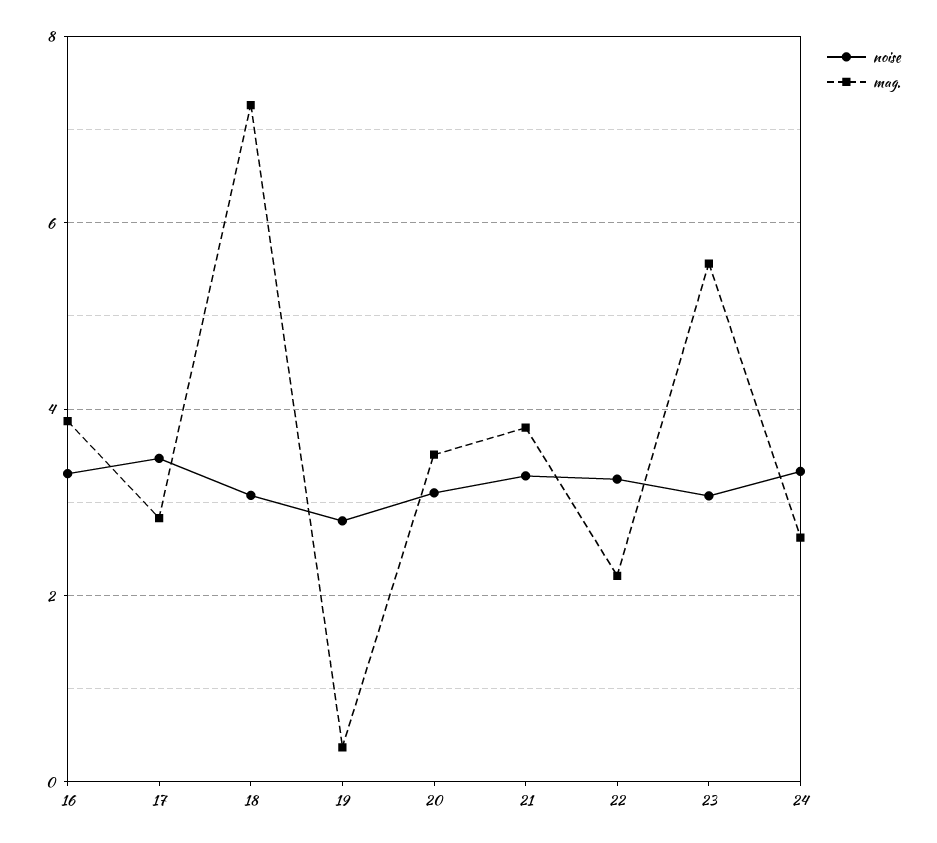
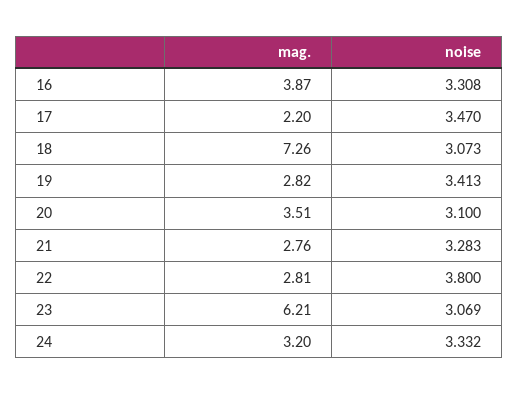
  {
    "noise": {
      "16": 3.308,
      "17": 3.47,
      "18": 3.073,
-     "19": 2.8,
+     "19": 3.413,
      "20": 3.1,
      "21": 3.283,
-     "22": 3.2,
+     "22": 3.8,
      "23": 3.069,
      "24": 3.332
    },
    "mag.": {
      "16": 3.87,
-     "17": 2.8,
+     "17": 2.2,
      "18": 7.26,
-     "19": 0.4,
+     "19": 2.82,
      "20": 3.51,
-     "21": 3.8,
+     "21": 2.76,
-     "22": 2.2,
+     "22": 2.81,
-     "23": 5.6,
+     "23": 6.21,
-     "24": 2.6
+     "24": 3.2
    }
  }

